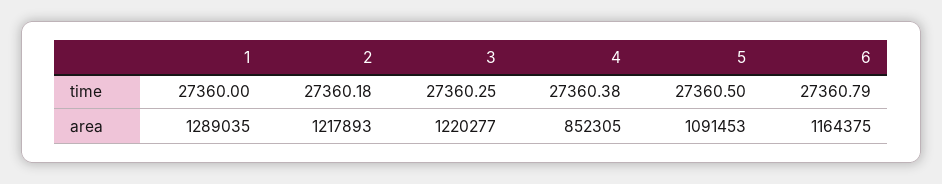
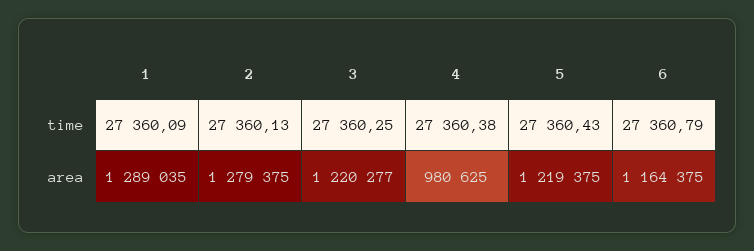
  {
    "1": {
-     "time": 27360,
+     "time": 27360.09,
      "area": 1289035
    },
    "2": {
-     "time": 27360.18,
+     "time": 27360.13,
-     "area": 1217893
+     "area": 1279375
    },
    "3": {
      "time": 27360.25,
      "area": 1220277
    },
    "4": {
      "time": 27360.38,
-     "area": 852305
+     "area": 980625
    },
    "5": {
-     "time": 27360.5,
+     "time": 27360.43,
-     "area": 1091453
+     "area": 1219375
    },
    "6": {
      "time": 27360.79,
      "area": 1164375
    }
  }

